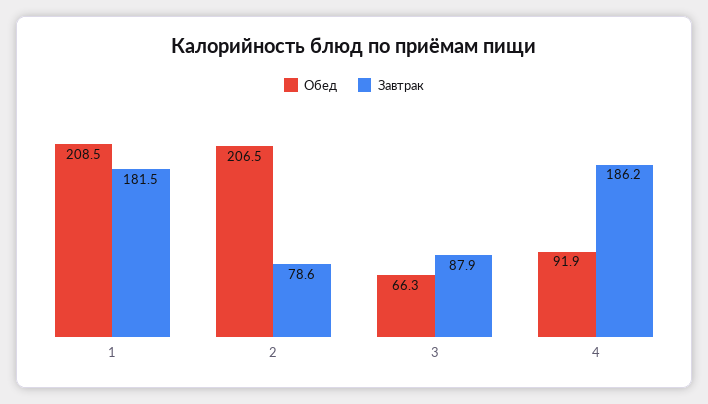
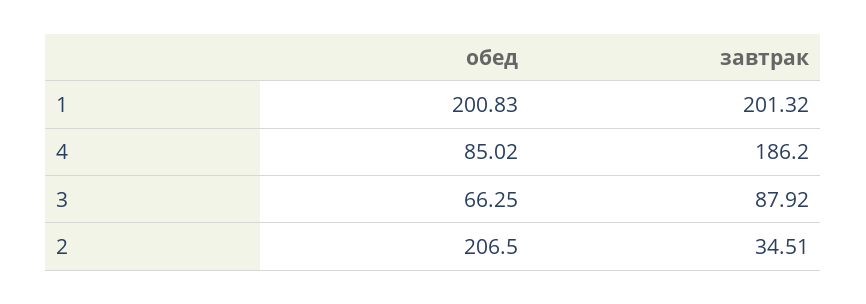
  {
    "Обед": {
-     "1": 208.5,
+     "1": 200.83,
      "2": 206.5,
      "3": 66.25,
-     "4": 91.9
+     "4": 85.02
    },
    "Завтрак": {
-     "1": 181.5,
+     "1": 201.32,
-     "2": 78.6,
+     "2": 34.51,
      "3": 87.92,
      "4": 186.2
    }
  }

